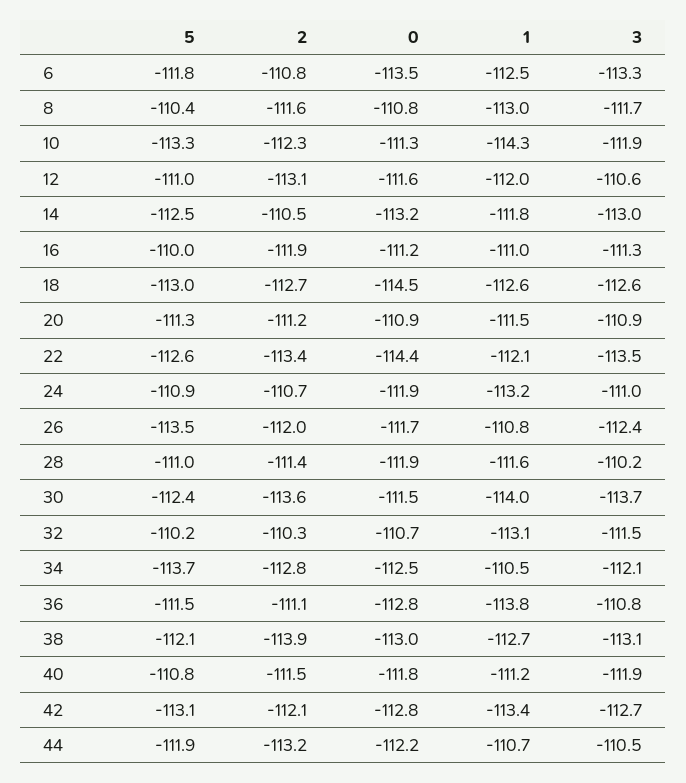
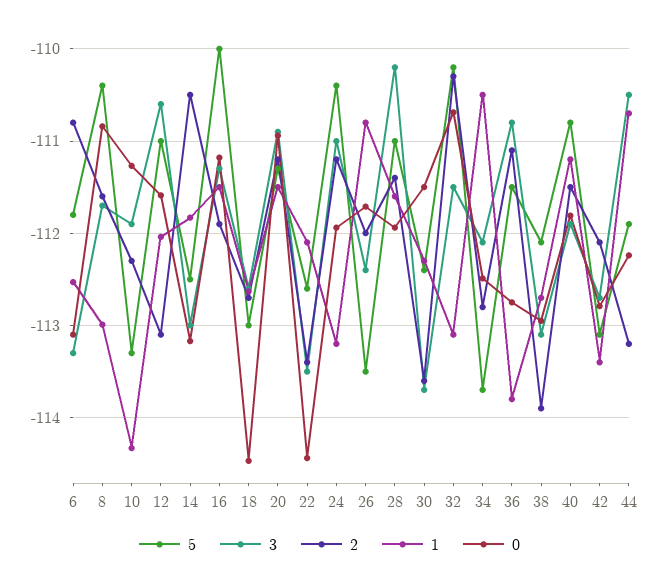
  {
    "5": {
      "6": -111.8,
      "8": -110.4,
      "10": -113.3,
      "12": -111,
      "14": -112.5,
      "16": -110,
      "18": -113,
      "20": -111.3,
      "22": -112.6,
-     "24": -110.9,
+     "24": -110.4,
      "26": -113.5,
      "28": -111,
      "30": -112.4,
      "32": -110.2,
      "34": -113.7,
      "36": -111.5,
      "38": -112.1,
      "40": -110.8,
      "42": -113.1,
      "44": -111.9
    },
    "2": {
      "6": -110.8,
      "8": -111.6,
      "10": -112.3,
      "12": -113.1,
      "14": -110.5,
      "16": -111.9,
      "18": -112.7,
      "20": -111.2,
      "22": -113.4,
-     "24": -110.7,
+     "24": -111.2,
      "26": -112,
      "28": -111.4,
      "30": -113.6,
      "32": -110.3,
      "34": -112.8,
      "36": -111.1,
      "38": -113.9,
      "40": -111.5,
      "42": -112.1,
      "44": -113.2
    },
    "0": {
-     "6": -113.5,
+     "6": -113.1,
      "8": -110.8,
      "10": -111.3,
      "12": -111.6,
      "14": -113.2,
      "16": -111.2,
      "18": -114.5,
      "20": -110.9,
      "22": -114.4,
      "24": -111.9,
      "26": -111.7,
      "28": -111.9,
      "30": -111.5,
      "32": -110.7,
      "34": -112.5,
      "36": -112.8,
      "38": -113,
      "40": -111.8,
      "42": -112.8,
      "44": -112.2
    },
    "1": {
      "6": -112.5,
      "8": -113,
      "10": -114.3,
      "12": -112,
      "14": -111.8,
-     "16": -111,
+     "16": -111.5,
      "18": -112.6,
      "20": -111.5,
      "22": -112.1,
      "24": -113.2,
      "26": -110.8,
      "28": -111.6,
-     "30": -114,
+     "30": -112.3,
      "32": -113.1,
      "34": -110.5,
      "36": -113.8,
      "38": -112.7,
      "40": -111.2,
      "42": -113.4,
      "44": -110.7
    },
    "3": {
      "6": -113.3,
      "8": -111.7,
      "10": -111.9,
      "12": -110.6,
      "14": -113,
      "16": -111.3,
      "18": -112.6,
      "20": -110.9,
      "22": -113.5,
      "24": -111,
      "26": -112.4,
      "28": -110.2,
      "30": -113.7,
      "32": -111.5,
      "34": -112.1,
      "36": -110.8,
      "38": -113.1,
      "40": -111.9,
      "42": -112.7,
      "44": -110.5
    }
  }

